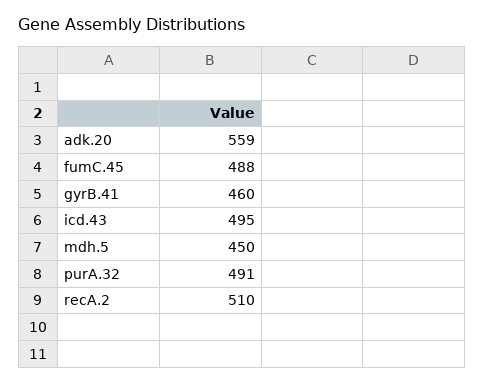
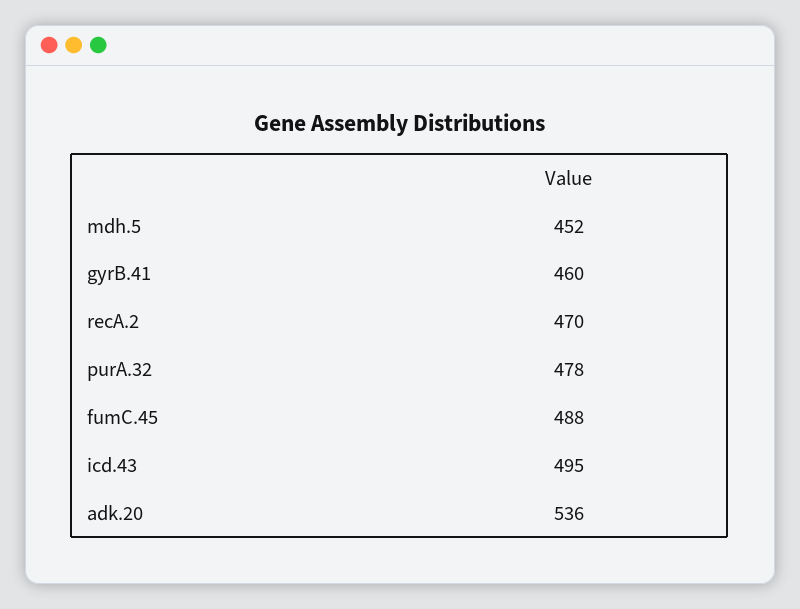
  {
-   "adk.20": 559,
+   "adk.20": 536,
    "fumC.45": 488,
    "gyrB.41": 460,
    "icd.43": 495,
-   "mdh.5": 450,
+   "mdh.5": 452,
-   "purA.32": 491,
+   "purA.32": 478,
-   "recA.2": 510
+   "recA.2": 470
  }

